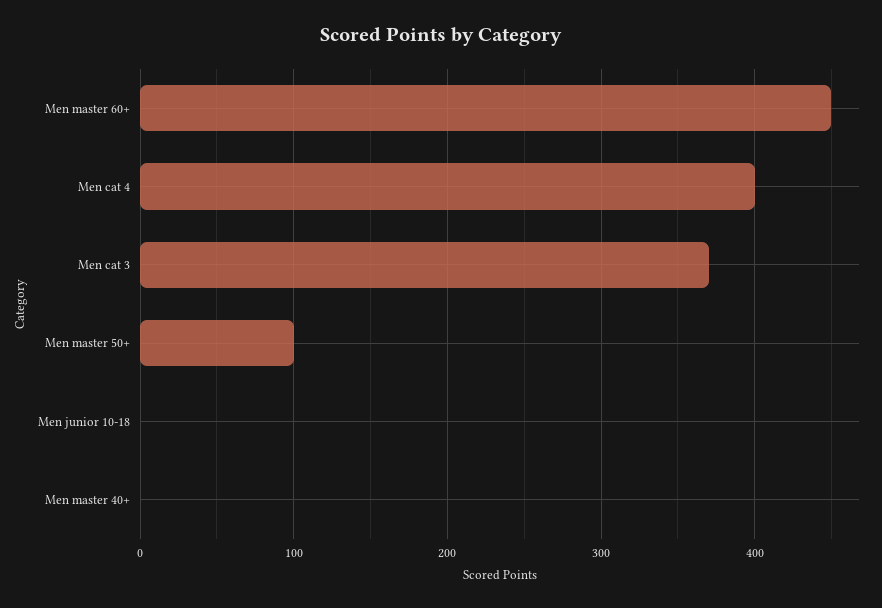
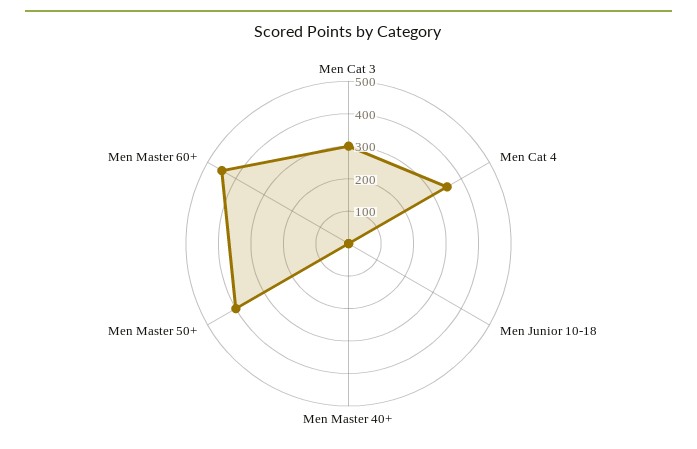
  {
    "Men master 60+": 450,
-   "Men cat 4": 400,
+   "Men cat 4": 350,
-   "Men cat 3": 370,
+   "Men cat 3": 300,
-   "Men master 50+": 100,
+   "Men master 50+": 400,
    "Men junior 10-18": 0,
    "Men master 40+": 0
  }

